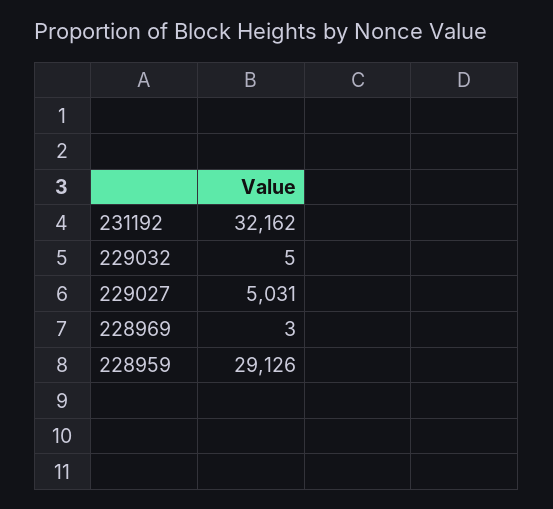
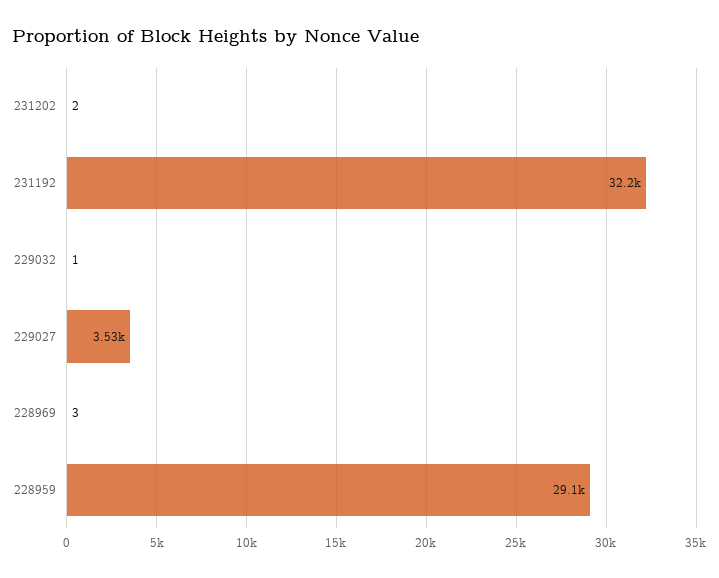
  {
    "231192": 32162,
-   "229032": 5,
+   "229032": 1,
-   "229027": 5031,
+   "229027": 3530,
    "228969": 3,
-   "228959": 29126
+   "228959": 29126,
+   "231202": 2
  }

